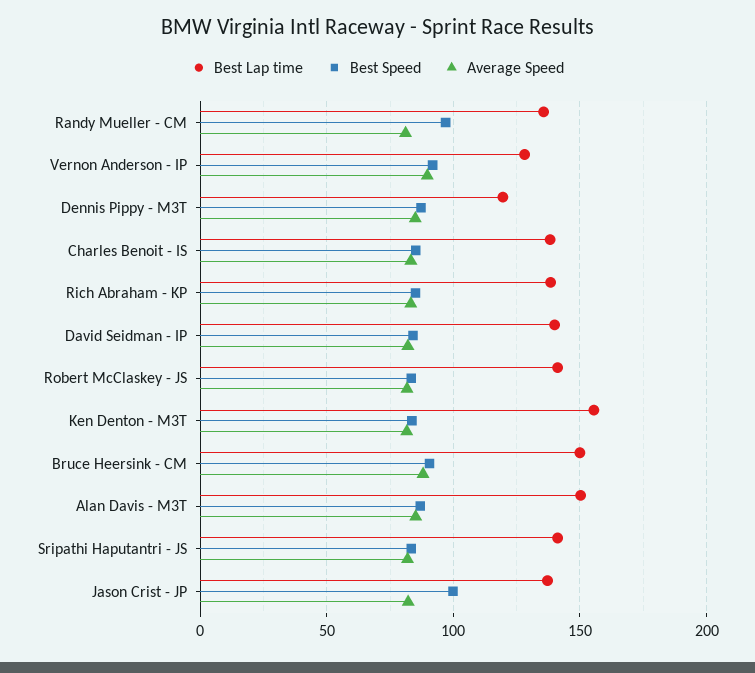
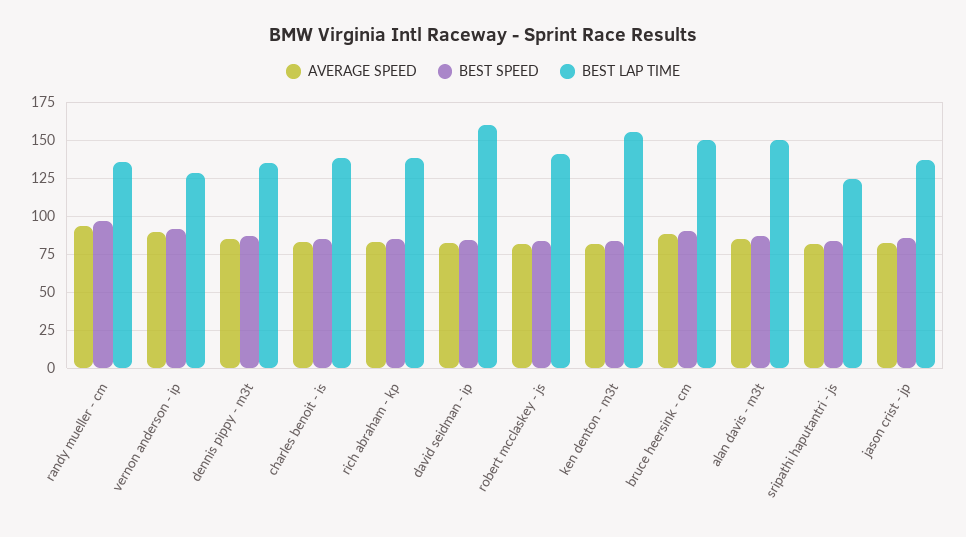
  {
    "Best Lap time": {
      "Randy Mueller - CM": 135,
      "Vernon Anderson - IP": 130,
-     "Dennis Pippy - M3T": 120,
+     "Dennis Pippy - M3T": 135,
      "Charles Benoit - IS": 140,
      "Rich Abraham - KP": 140,
-     "David Seidman - IP": 140,
+     "David Seidman - IP": 160,
      "Robert McClaskey - JS": 140,
      "Ken Denton - M3T": 155,
      "Bruce Heersink - CM": 150,
      "Alan Davis - M3T": 150,
-     "Sripathi Haputantri - JS": 140,
+     "Sripathi Haputantri - JS": 125,
      "Jason Crist - JP": 135
    },
    "Best Speed": {
      "Randy Mueller - CM": 95,
      "Vernon Anderson - IP": 90,
      "Dennis Pippy - M3T": 85,
      "Charles Benoit - IS": 85,
      "Rich Abraham - KP": 85,
      "David Seidman - IP": 85,
      "Robert McClaskey - JS": 85,
      "Ken Denton - M3T": 85,
      "Bruce Heersink - CM": 90,
      "Alan Davis - M3T": 85,
      "Sripathi Haputantri - JS": 85,
-     "Jason Crist - JP": 100
+     "Jason Crist - JP": 85
    },
    "Average Speed": {
-     "Randy Mueller - CM": 80,
+     "Randy Mueller - CM": 95,
      "Vernon Anderson - IP": 90,
      "Dennis Pippy - M3T": 85,
      "Charles Benoit - IS": 85,
      "Rich Abraham - KP": 85,
      "David Seidman - IP": 80,
      "Robert McClaskey - JS": 80,
      "Ken Denton - M3T": 80,
      "Bruce Heersink - CM": 90,
      "Alan Davis - M3T": 85,
      "Sripathi Haputantri - JS": 80,
      "Jason Crist - JP": 80
    }
  }

